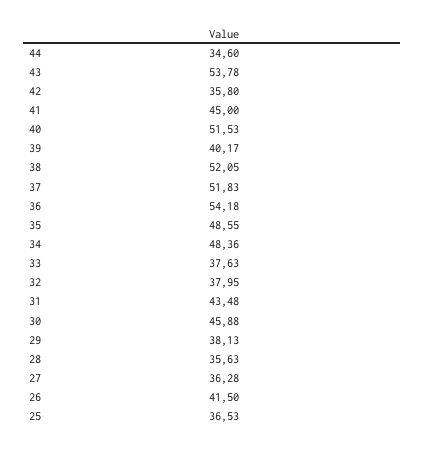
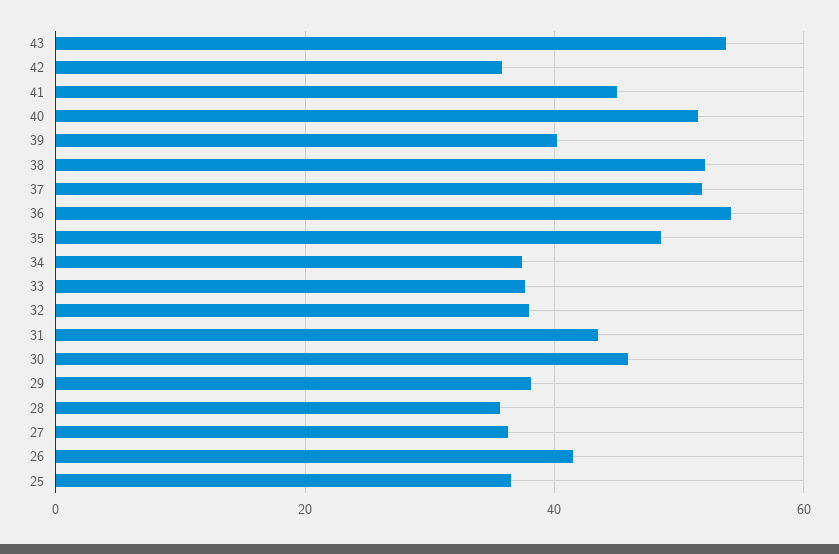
  {
-   "44": 34.6,
    "43": 53.78,
    "42": 35.8,
    "41": 45,
    "40": 51.53,
    "39": 40.17,
    "38": 52.05,
    "37": 51.83,
    "36": 54.18,
    "35": 48.55,
-   "34": 48.36,
+   "34": 38,
    "33": 37.63,
    "32": 37.95,
    "31": 43.48,
    "30": 45.88,
    "29": 38.13,
    "28": 35.63,
    "27": 36.28,
    "26": 41.5,
    "25": 36.53
  }

